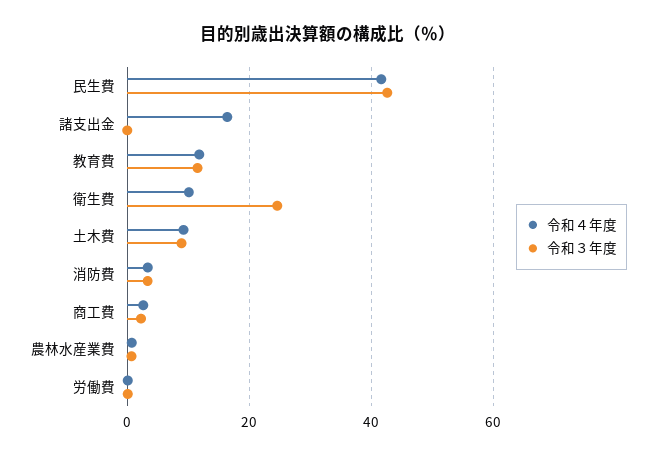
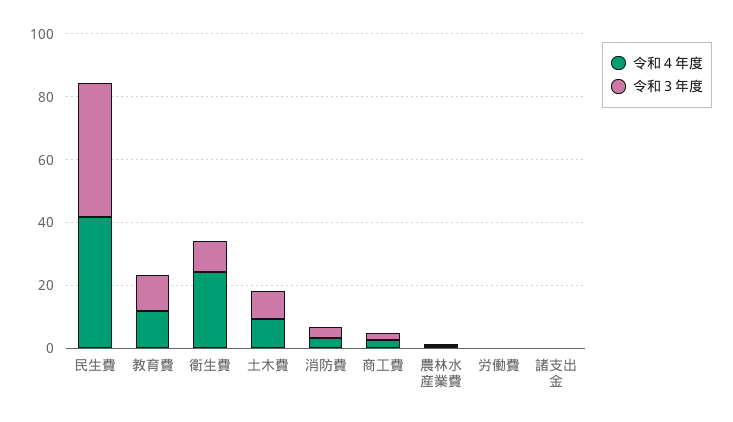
  {
    "令和４年度": {
      "民生費": 42,
-     "諸支出金": 16,
+     "諸支出金": 0,
      "教育費": 12,
-     "衛生費": 10,
+     "衛生費": 25,
      "土木費": 10,
      "消防費": 4,
      "商工費": 2,
      "農林水産業費": 0,
      "労働費": 0
    },
    "令和３年度": {
      "民生費": 42,
      "諸支出金": 0,
      "教育費": 12,
-     "衛生費": 24,
+     "衛生費": 10,
      "土木費": 8,
      "消防費": 4,
      "商工費": 2,
      "農林水産業費": 0,
      "労働費": 0
    }
  }

